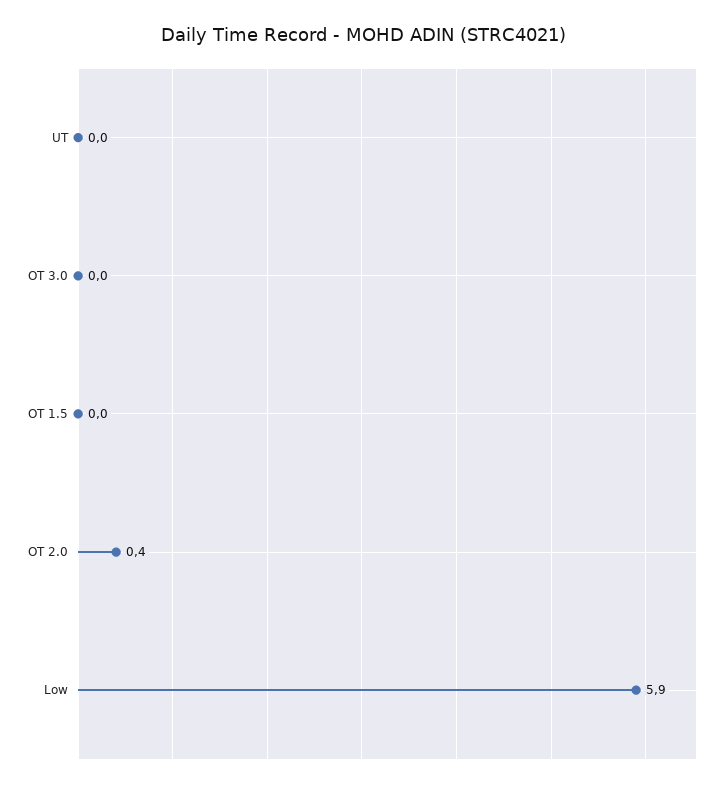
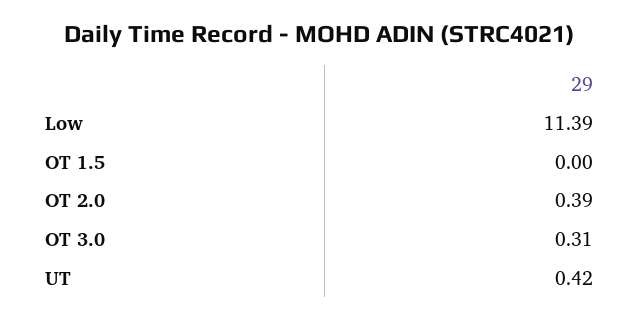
  {
-   "UT": 0,
+   "UT": 0.42,
-   "OT 3.0": 0,
+   "OT 3.0": 0.31,
    "OT 1.5": 0,
    "OT 2.0": 0.39,
-   "Low": 5.9
+   "Low": 11.39
  }

